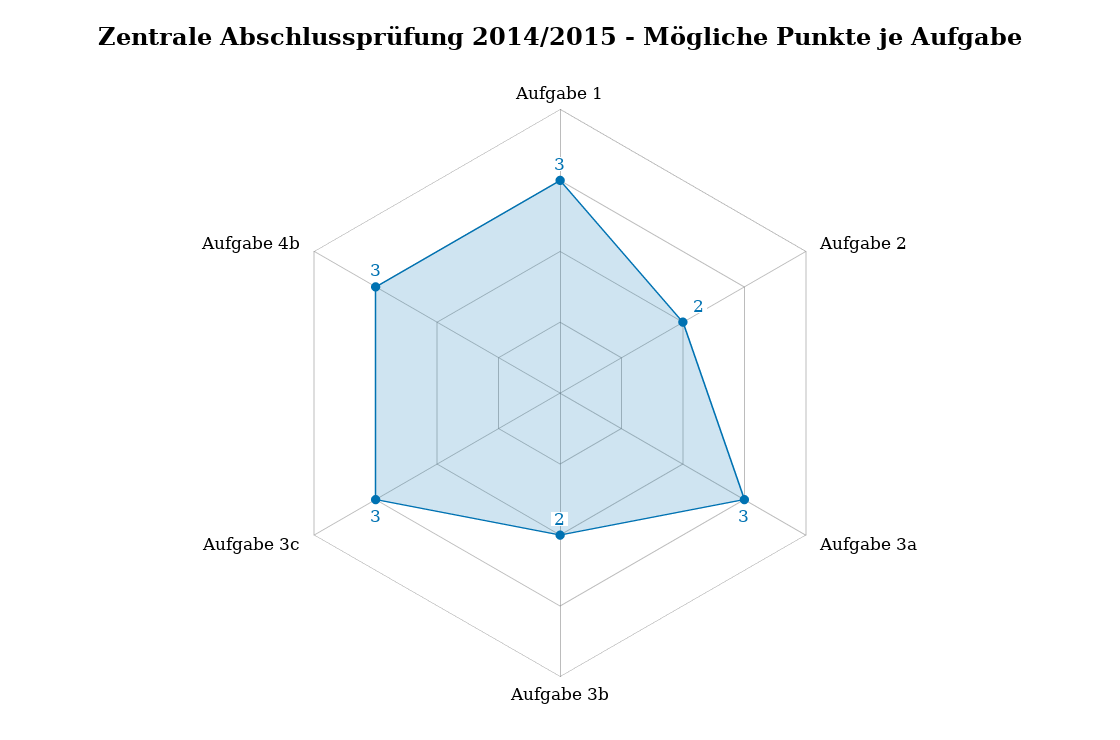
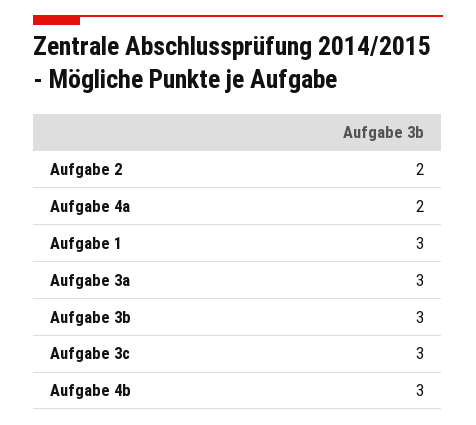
  {
    "Aufgabe 1": 3,
    "Aufgabe 2": 2,
    "Aufgabe 3a": 3,
-   "Aufgabe 3b": 2,
+   "Aufgabe 3b": 3,
    "Aufgabe 3c": 3,
-   "Aufgabe 4b": 3
+   "Aufgabe 4b": 3,
+   "Aufgabe 4a": 2
  }

